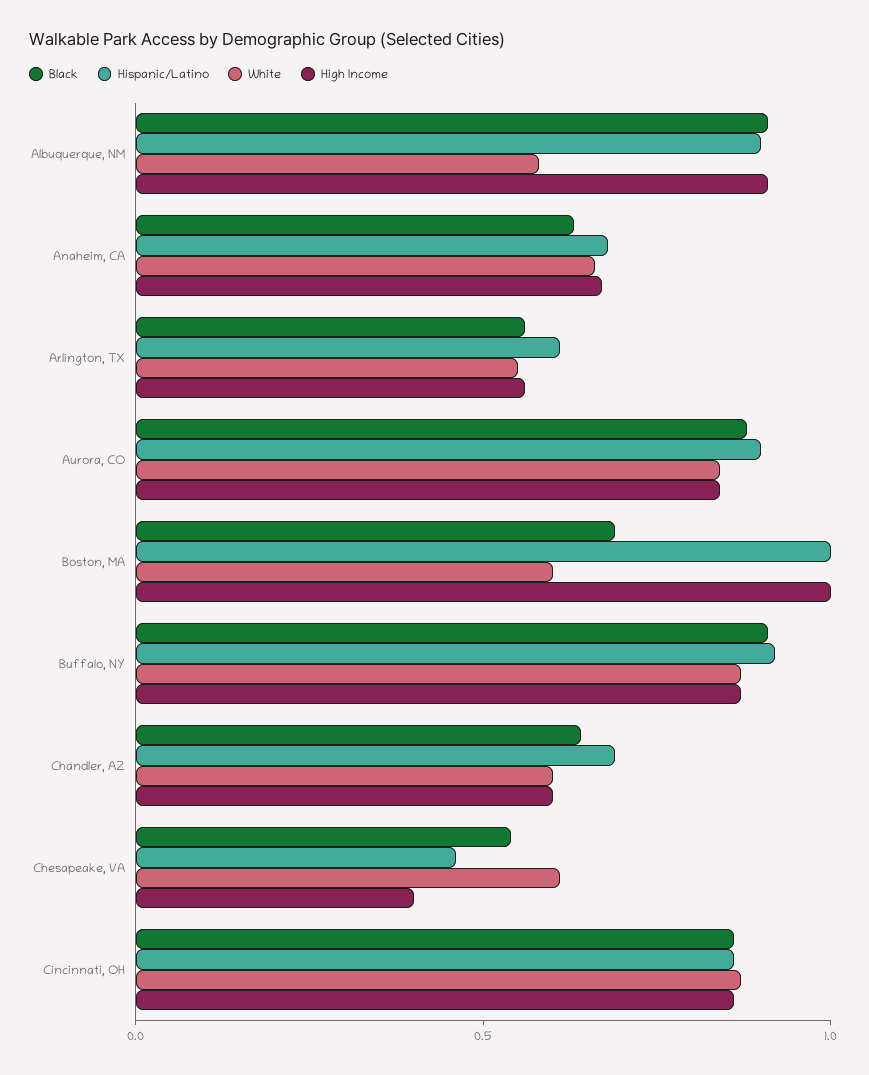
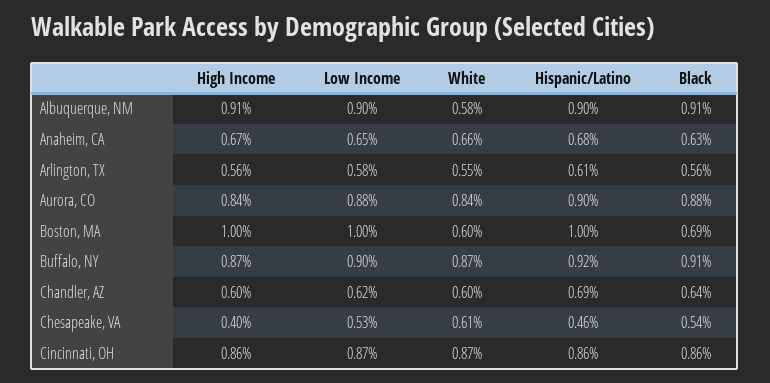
  {
    "Black": {
      "Albuquerque, NM": 0.91,
      "Anaheim, CA": 0.63,
      "Arlington, TX": 0.56,
      "Aurora, CO": 0.88,
      "Boston, MA": 0.69,
      "Buffalo, NY": 0.91,
      "Chandler, AZ": 0.64,
      "Chesapeake, VA": 0.54,
      "Cincinnati, OH": 0.86
    },
    "Hispanic/Latino": {
      "Albuquerque, NM": 0.9,
      "Anaheim, CA": 0.68,
      "Arlington, TX": 0.61,
      "Aurora, CO": 0.9,
      "Boston, MA": 1,
      "Buffalo, NY": 0.92,
      "Chandler, AZ": 0.69,
      "Chesapeake, VA": 0.46,
      "Cincinnati, OH": 0.86
    },
    "White": {
      "Albuquerque, NM": 0.58,
      "Anaheim, CA": 0.66,
      "Arlington, TX": 0.55,
      "Aurora, CO": 0.84,
      "Boston, MA": 0.6,
      "Buffalo, NY": 0.87,
      "Chandler, AZ": 0.6,
      "Chesapeake, VA": 0.61,
      "Cincinnati, OH": 0.87
    },
    "High Income": {
      "Albuquerque, NM": 0.91,
      "Anaheim, CA": 0.67,
      "Arlington, TX": 0.56,
      "Aurora, CO": 0.84,
      "Boston, MA": 1,
      "Buffalo, NY": 0.87,
      "Chandler, AZ": 0.6,
      "Chesapeake, VA": 0.4,
      "Cincinnati, OH": 0.86
-   }
+   },
+   "Low Income": {
+     "Albuquerque, NM": 0.9,
+     "Anaheim, CA": 0.65,
+     "Arlington, TX": 0.58,
+     "Aurora, CO": 0.88,
+     "Boston, MA": 1,
+     "Buffalo, NY": 0.9,
+     "Chandler, AZ": 0.62,
+     "Chesapeake, VA": 0.53,
+     "Cincinnati, OH": 0.87
+   }
  }

